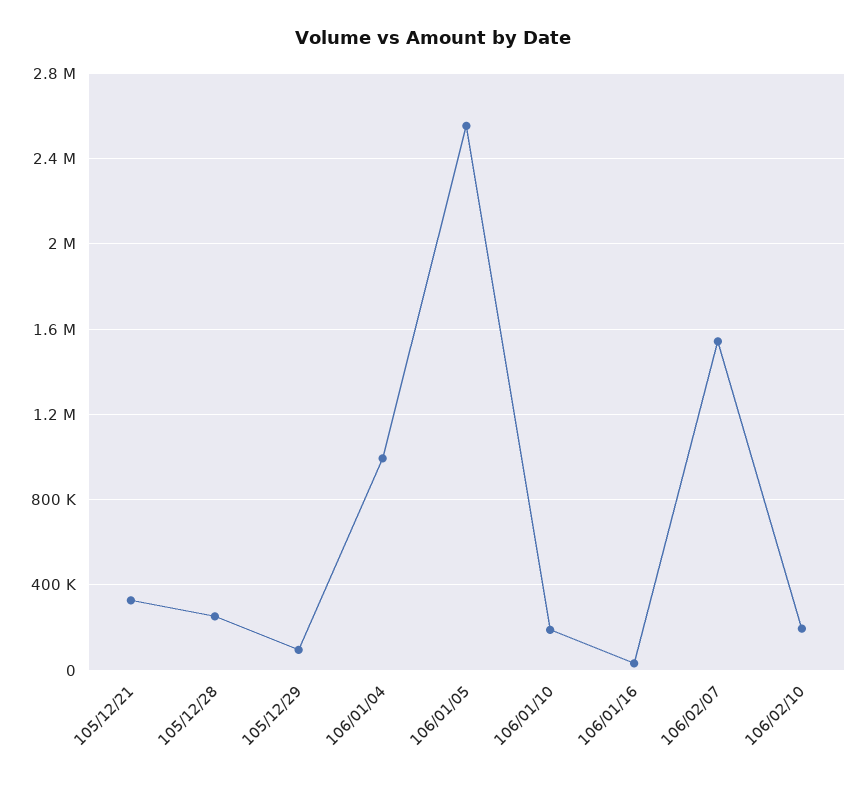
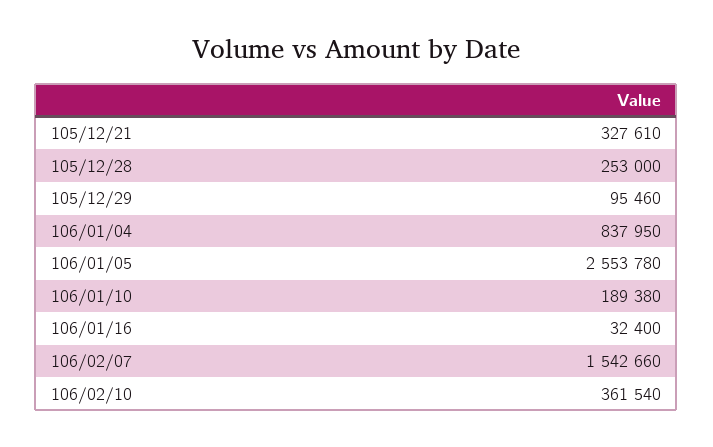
  {
    "105/12/21": 327610,
    "105/12/28": 253000,
    "105/12/29": 95460,
-   "106/01/04": 1000000,
+   "106/01/04": 837950,
    "106/01/05": 2553780,
    "106/01/10": 189380,
    "106/01/16": 32400,
    "106/02/07": 1542660,
-   "106/02/10": 200000
+   "106/02/10": 361540
  }

